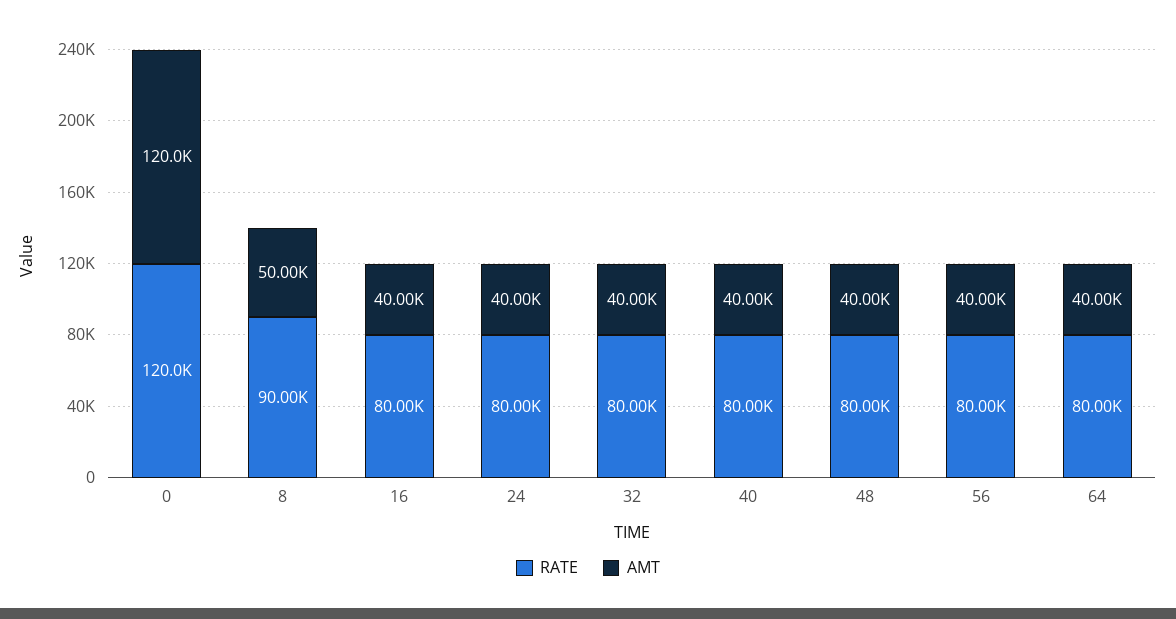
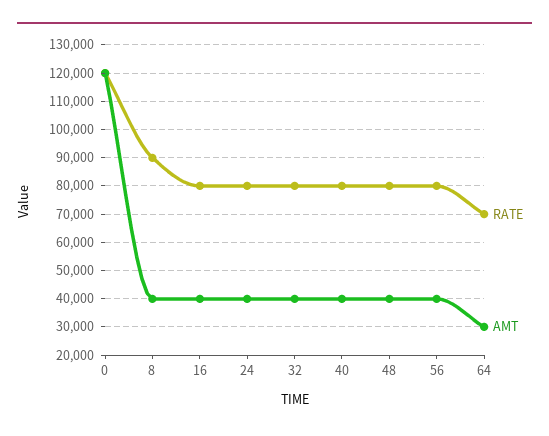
  {
    "RATE": {
      "0": 120000,
      "8": 90000,
      "16": 80000,
      "24": 80000,
      "32": 80000,
      "40": 80000,
      "48": 80000,
      "56": 80000,
-     "64": 80000
+     "64": 70000
    },
    "AMT": {
      "0": 120000,
-     "8": 50000,
+     "8": 40000,
      "16": 40000,
      "24": 40000,
      "32": 40000,
      "40": 40000,
      "48": 40000,
      "56": 40000,
-     "64": 40000
+     "64": 30000
    }
  }

